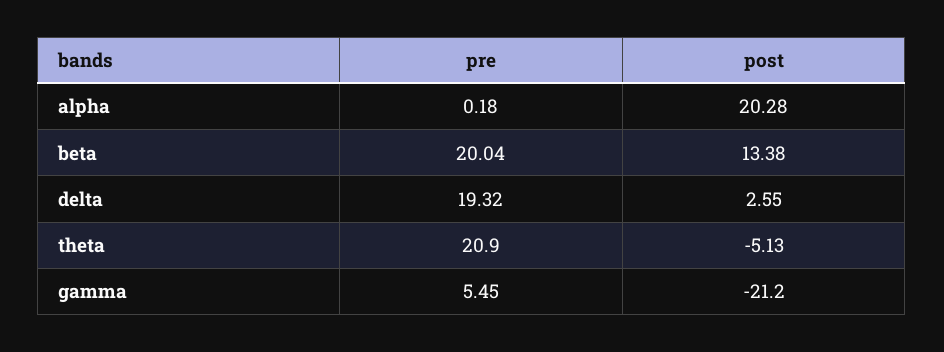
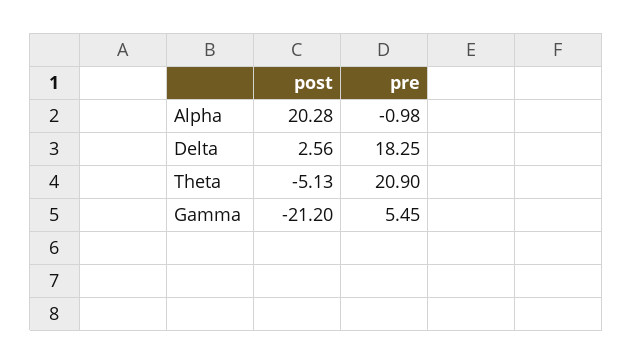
  {
    "pre": {
-     "alpha": 0.18,
+     "alpha": -0.98,
-     "beta": 20.04,
-     "delta": 19.32,
+     "delta": 18.25,
      "theta": 20.9,
      "gamma": 5.45
    },
    "post": {
      "alpha": 20.28,
-     "beta": 13.38,
-     "delta": 2.55,
+     "delta": 2.56,
      "theta": -5.13,
      "gamma": -21.2
    }
  }

